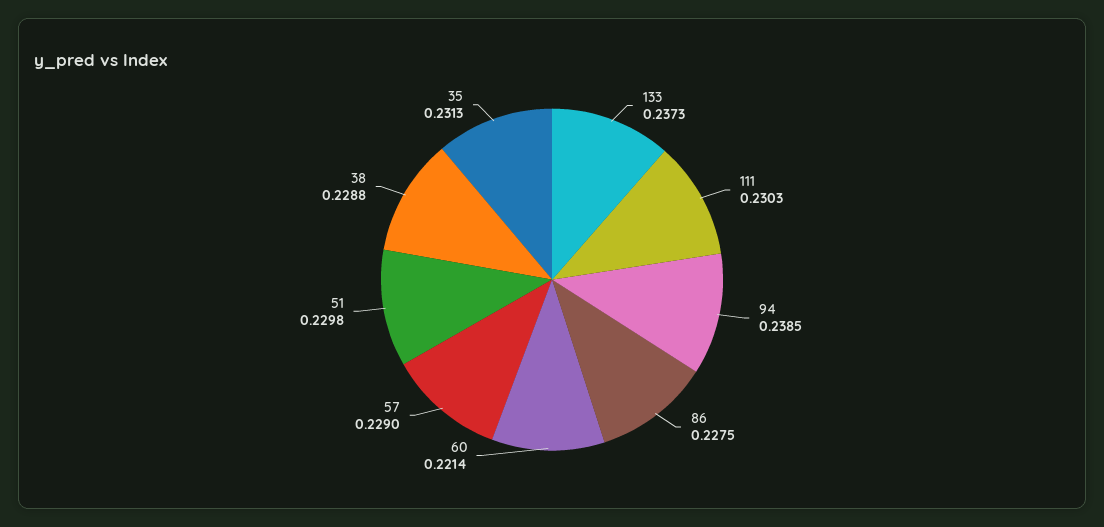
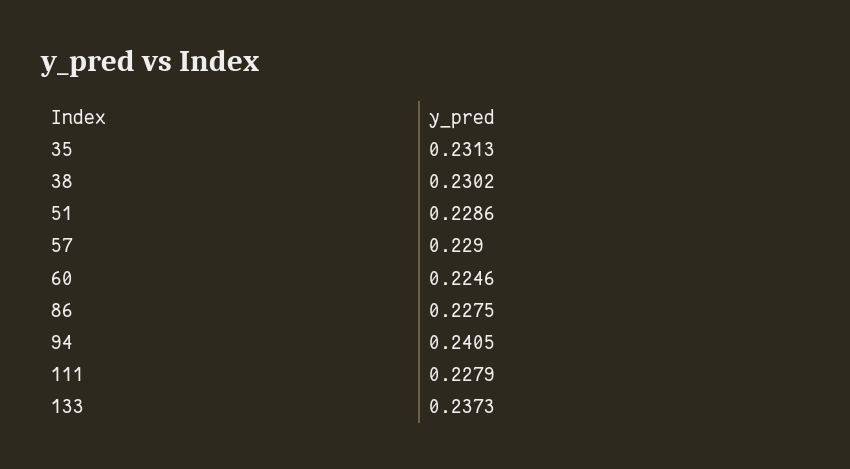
  {
    "133": 0.2373,
-   "111": 0.2303,
+   "111": 0.2279,
-   "94": 0.2385,
+   "94": 0.2405,
    "86": 0.2275,
-   "60": 0.2214,
+   "60": 0.2246,
    "57": 0.229,
-   "51": 0.2298,
+   "51": 0.2286,
-   "38": 0.2288,
+   "38": 0.2302,
    "35": 0.2313
  }

